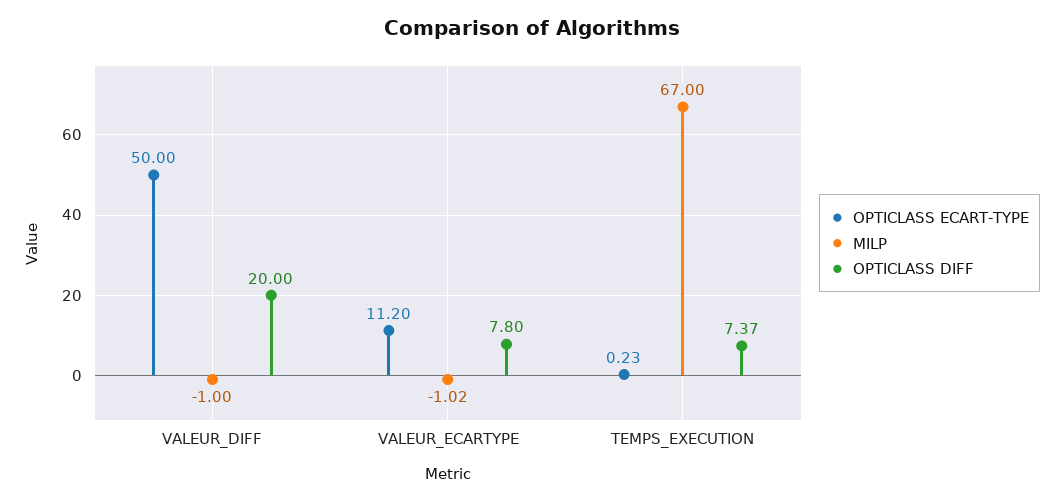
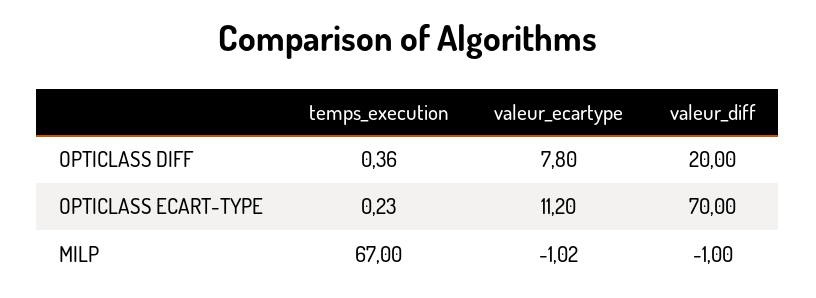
  {
    "OPTICLASS ECART-TYPE": {
-     "VALEUR_DIFF": 50,
+     "VALEUR_DIFF": 70,
      "VALEUR_ECARTYPE": 11.2,
      "TEMPS_EXECUTION": 0.23
    },
    "MILP": {
      "VALEUR_DIFF": -1,
      "VALEUR_ECARTYPE": -1.02,
      "TEMPS_EXECUTION": 67
    },
    "OPTICLASS DIFF": {
      "VALEUR_DIFF": 20,
      "VALEUR_ECARTYPE": 7.8,
-     "TEMPS_EXECUTION": 7.37
+     "TEMPS_EXECUTION": 0.36
    }
  }

